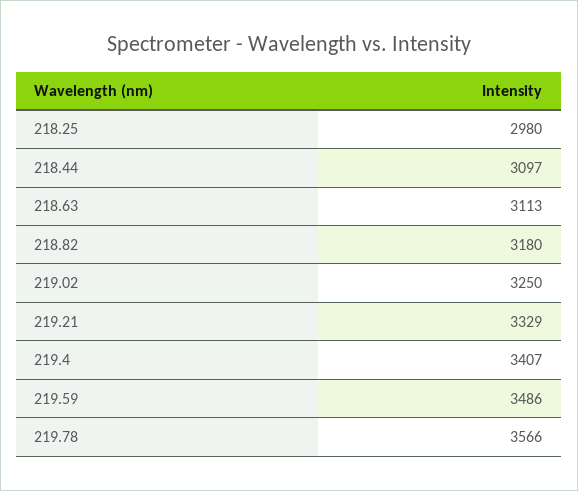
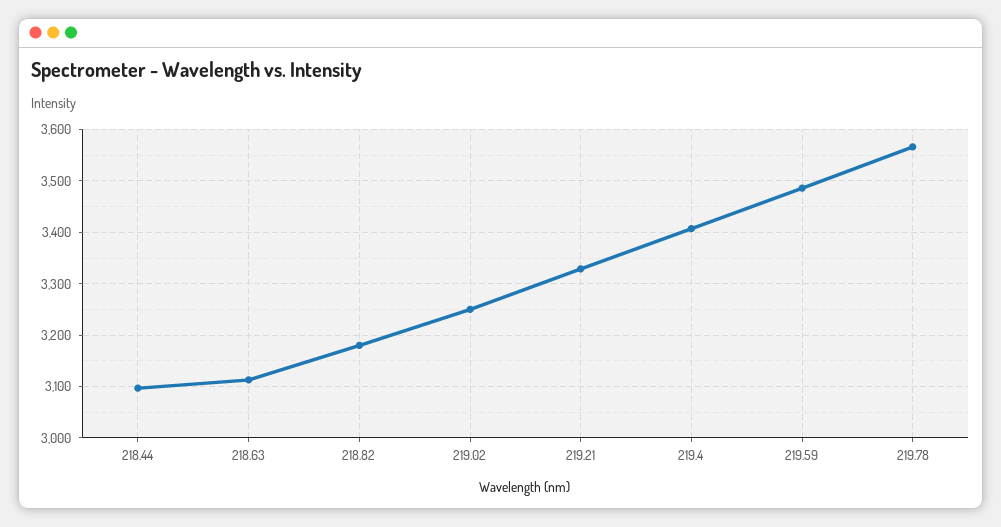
  {
-   "218.25": 2980,
    "218.44": 3097,
    "218.63": 3113,
    "218.82": 3180,
    "219.02": 3250,
    "219.21": 3329,
    "219.4": 3407,
    "219.59": 3486,
    "219.78": 3566
  }

